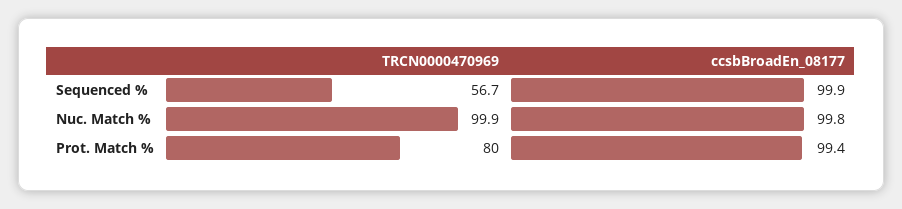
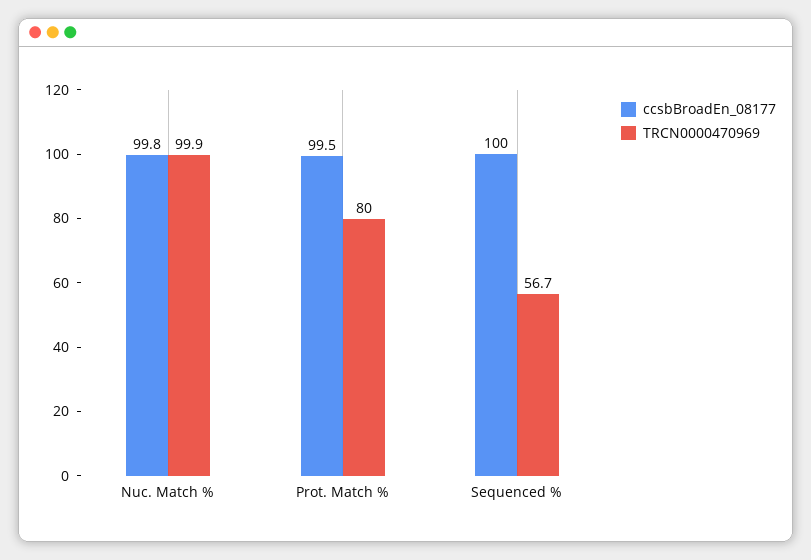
  {
    "TRCN0000470969": {
      "Sequenced %": 56.7,
      "Nuc. Match %": 99.9,
      "Prot. Match %": 80
    },
    "ccsbBroadEn_08177": {
-     "Sequenced %": 99.9,
+     "Sequenced %": 100,
      "Nuc. Match %": 99.8,
-     "Prot. Match %": 99.4
+     "Prot. Match %": 99.5
    }
  }

